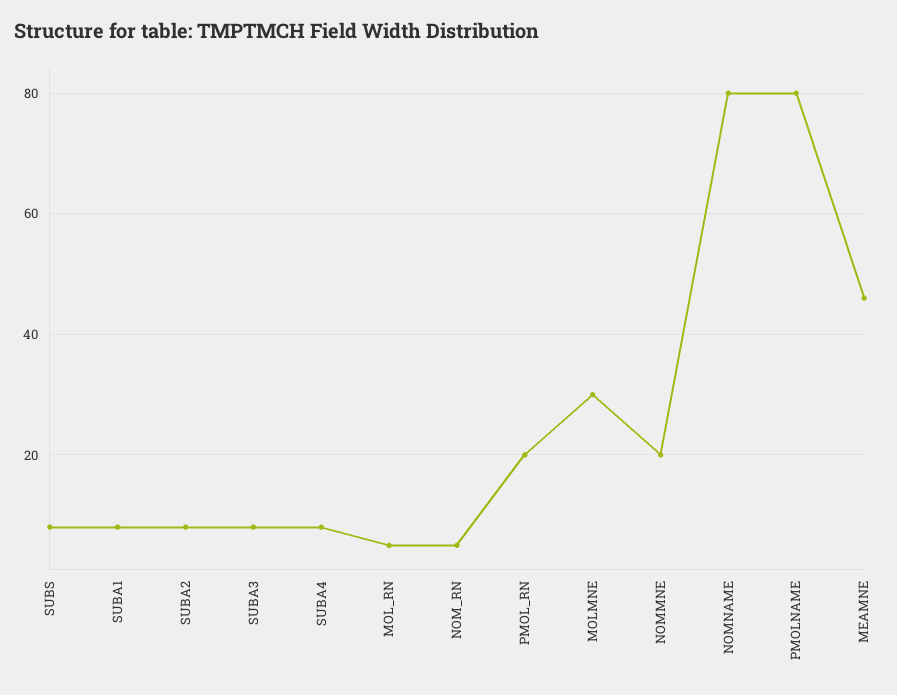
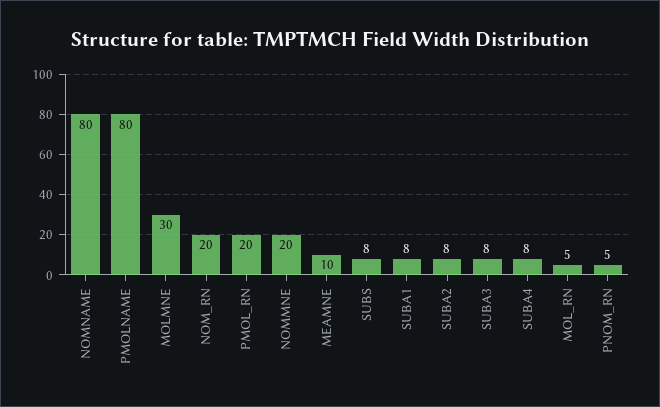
  {
    "SUBS": 8,
    "SUBA1": 8,
    "SUBA2": 8,
    "SUBA3": 8,
    "SUBA4": 8,
    "MOL_RN": 5,
-   "NOM_RN": 5,
+   "NOM_RN": 20,
    "PMOL_RN": 20,
    "MOLMNE": 30,
    "NOMMNE": 20,
    "NOMNAME": 80,
    "PMOLNAME": 80,
-   "MEAMNE": 45
+   "MEAMNE": 10,
+   "PNOM_RN": 5
  }

